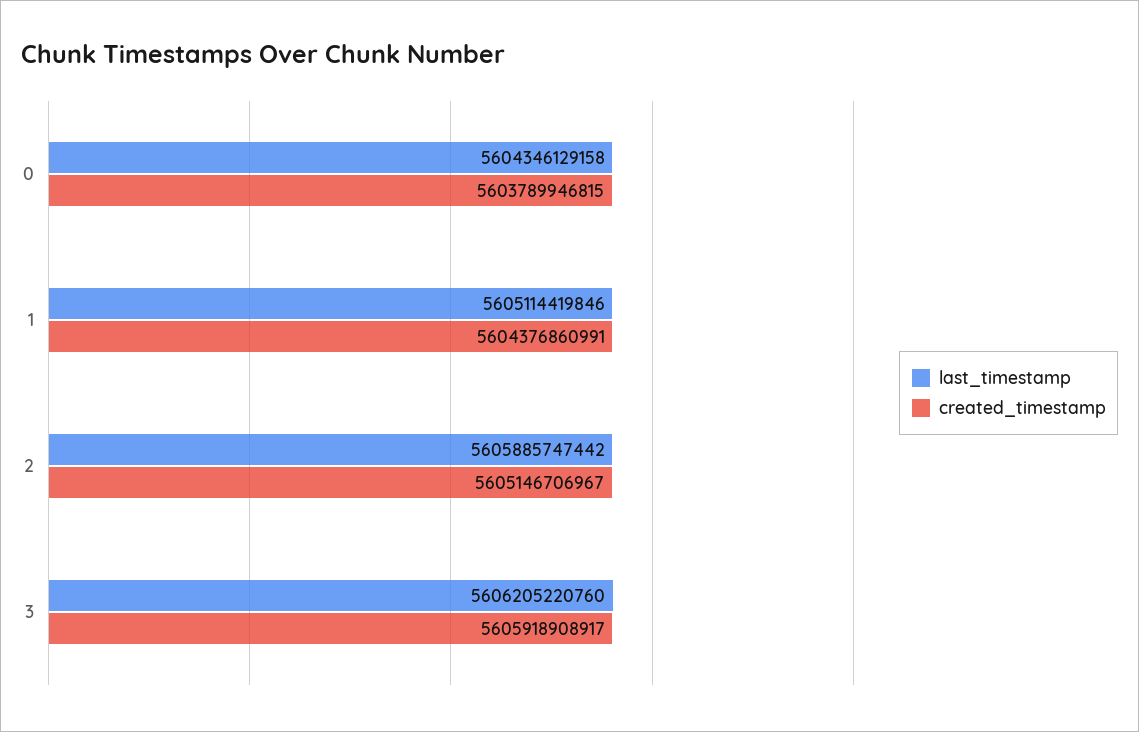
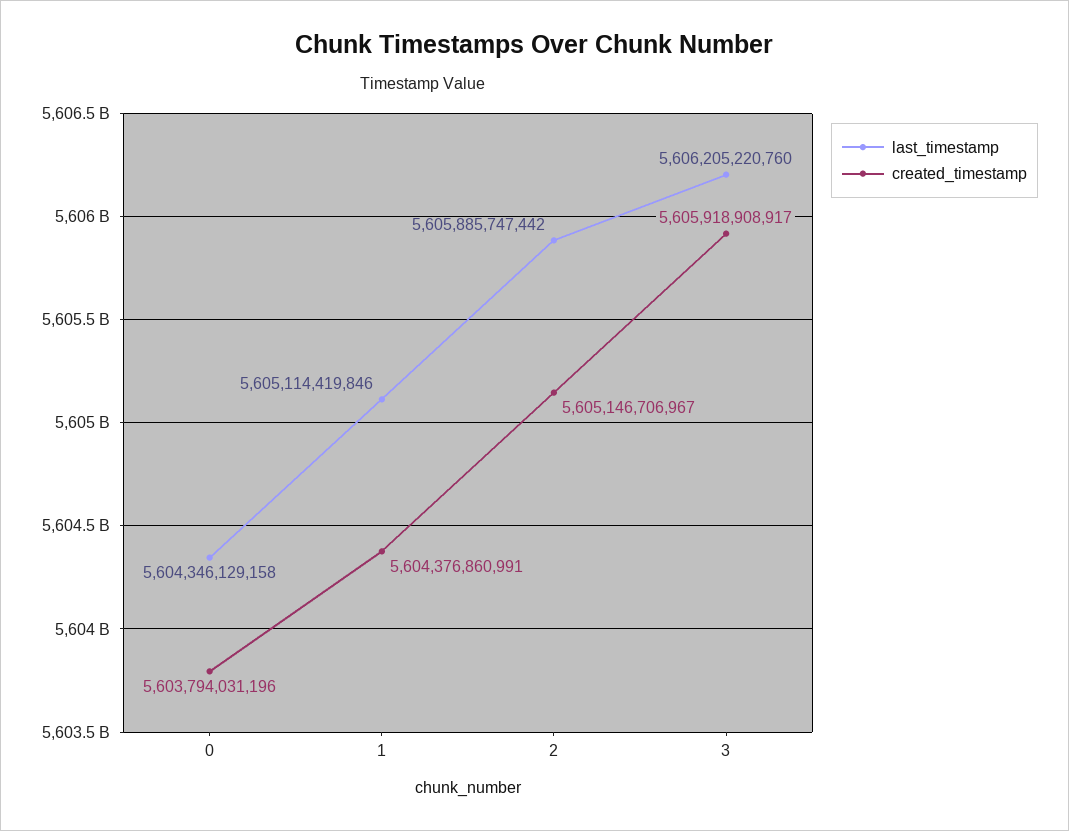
  {
    "last_timestamp": {
      "0": 5604346129158,
      "1": 5605114419846,
      "2": 5605885747442,
      "3": 5606205220760
    },
    "created_timestamp": {
-     "0": 5603789946815,
+     "0": 5603794031196,
      "1": 5604376860991,
      "2": 5605146706967,
      "3": 5605918908917
    }
  }

